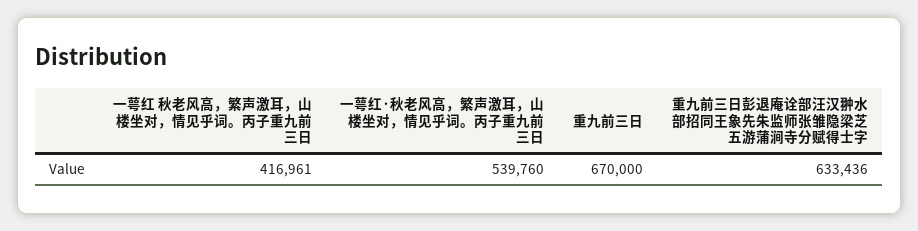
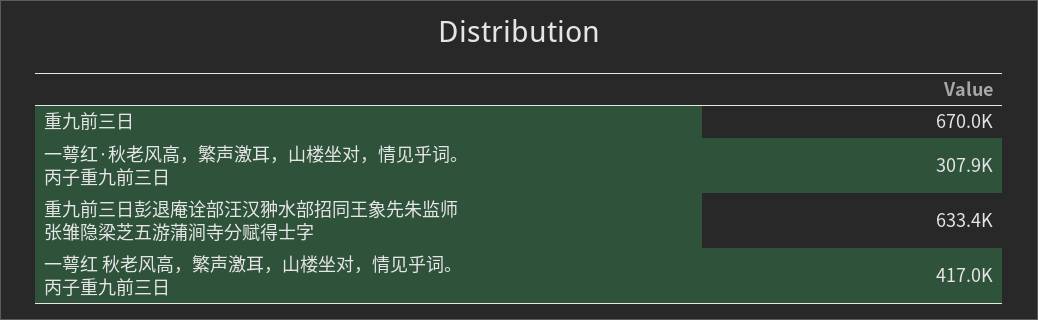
  {
    "一萼红 秋老风高，繁声激耳，山楼坐对，情见乎词。丙子重九前三日": 416961,
-   "一萼红·秋老风高，繁声激耳，山楼坐对，情见乎词。丙子重九前三日": 539760,
+   "一萼红·秋老风高，繁声激耳，山楼坐对，情见乎词。丙子重九前三日": 307900,
    "重九前三日": 670000,
    "重九前三日彭退庵诠部汪汉翀水部招同王象先朱监师张雏隐梁芝五游蒲涧寺分赋得士字": 633436
  }

